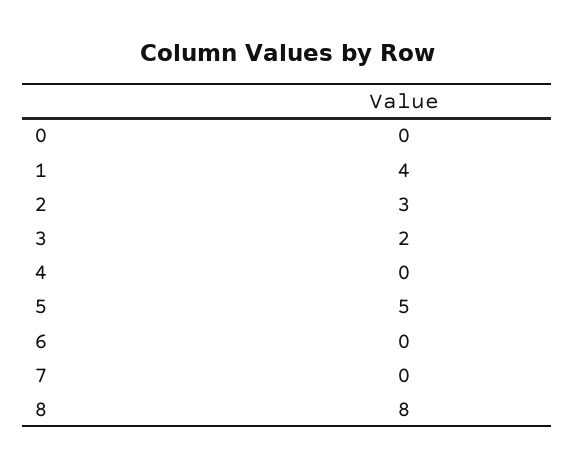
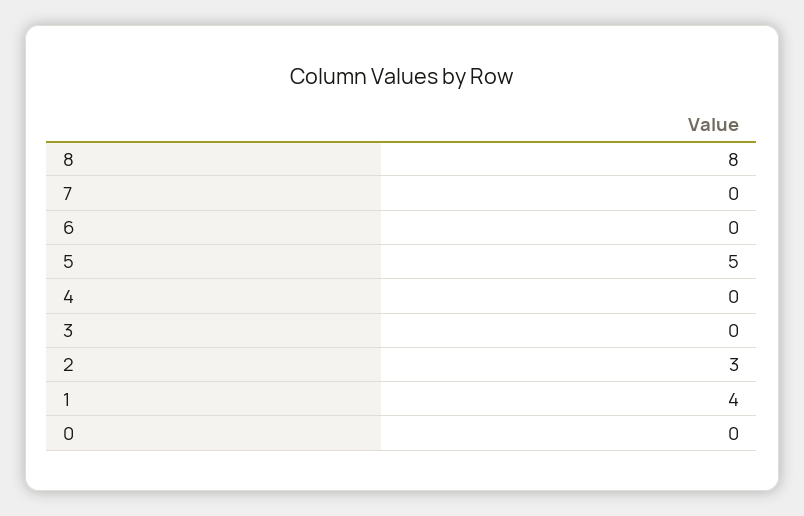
  {
    "0": 0,
    "1": 4,
    "2": 3,
-   "3": 2,
+   "3": 0,
    "4": 0,
    "5": 5,
    "6": 0,
    "7": 0,
    "8": 8
  }

